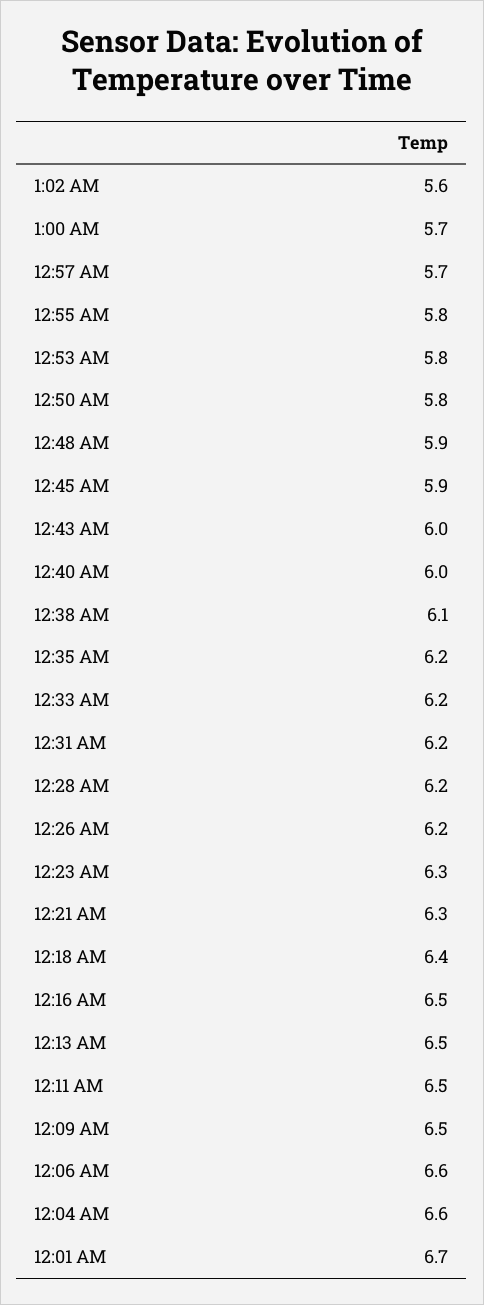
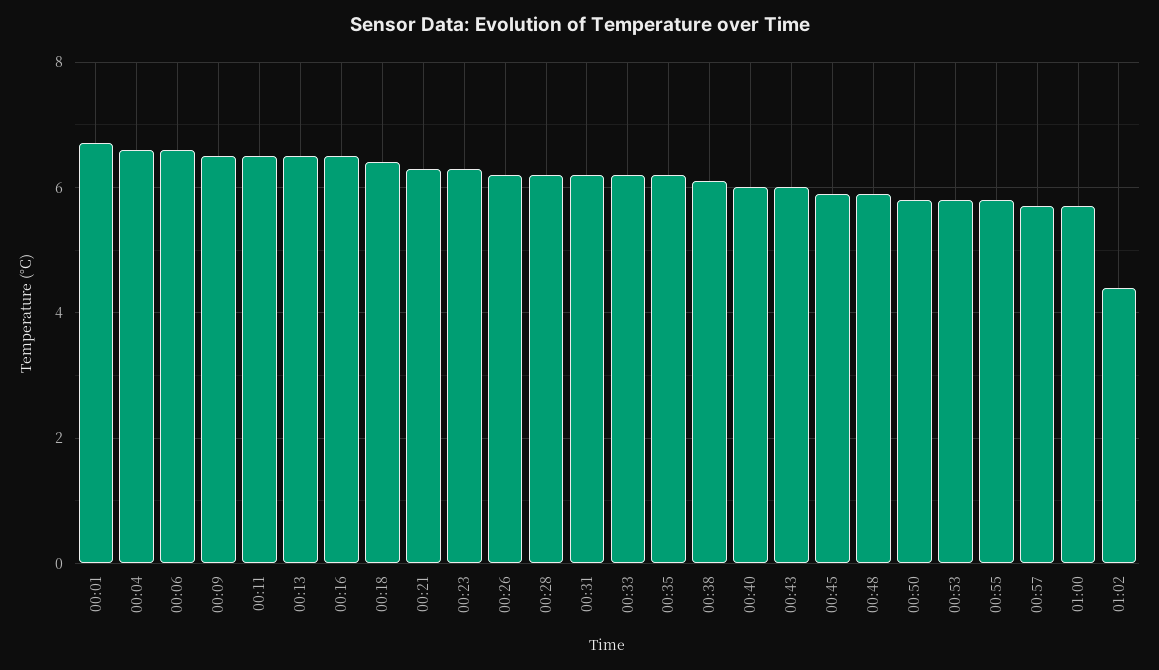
  {
-   "1:02 AM": 5.6,
+   "1:02 AM": 4.5,
    "1:00 AM": 5.7,
    "12:57 AM": 5.7,
    "12:55 AM": 5.8,
    "12:53 AM": 5.8,
    "12:50 AM": 5.8,
    "12:48 AM": 5.9,
    "12:45 AM": 5.9,
    "12:43 AM": 6,
    "12:40 AM": 6,
    "12:38 AM": 6.1,
    "12:35 AM": 6.2,
    "12:33 AM": 6.2,
    "12:31 AM": 6.2,
    "12:28 AM": 6.2,
    "12:26 AM": 6.2,
    "12:23 AM": 6.3,
    "12:21 AM": 6.3,
    "12:18 AM": 6.4,
    "12:16 AM": 6.5,
    "12:13 AM": 6.5,
    "12:11 AM": 6.5,
    "12:09 AM": 6.5,
    "12:06 AM": 6.6,
    "12:04 AM": 6.6,
    "12:01 AM": 6.7
  }

